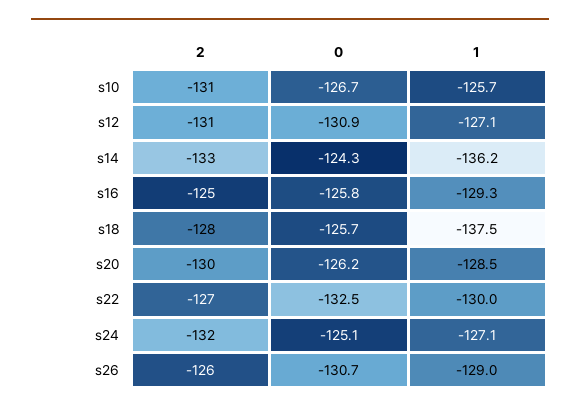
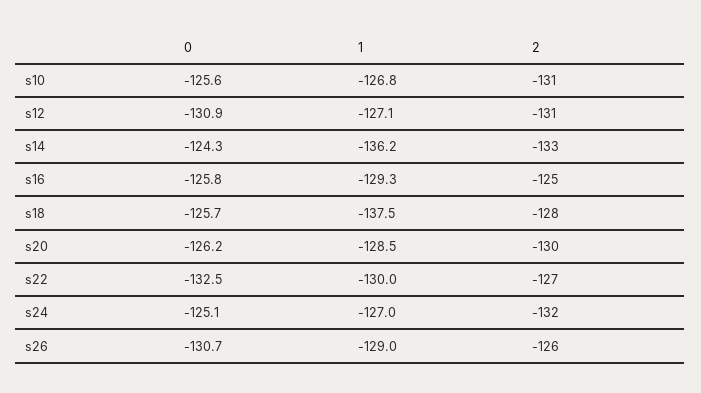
  {
    "2": {
      "s10": -131,
      "s12": -131,
      "s14": -133,
      "s16": -125,
      "s18": -128,
      "s20": -130,
      "s22": -127,
      "s24": -132,
      "s26": -126
    },
    "0": {
-     "s10": -126.7,
+     "s10": -125.6,
      "s12": -130.9,
      "s14": -124.3,
      "s16": -125.8,
      "s18": -125.7,
      "s20": -126.2,
      "s22": -132.5,
      "s24": -125.1,
      "s26": -130.7
    },
    "1": {
-     "s10": -125.7,
+     "s10": -126.8,
      "s12": -127.1,
      "s14": -136.2,
      "s16": -129.3,
      "s18": -137.5,
      "s20": -128.5,
      "s22": -130,
-     "s24": -127.1,
+     "s24": -127,
      "s26": -129
    }
  }

